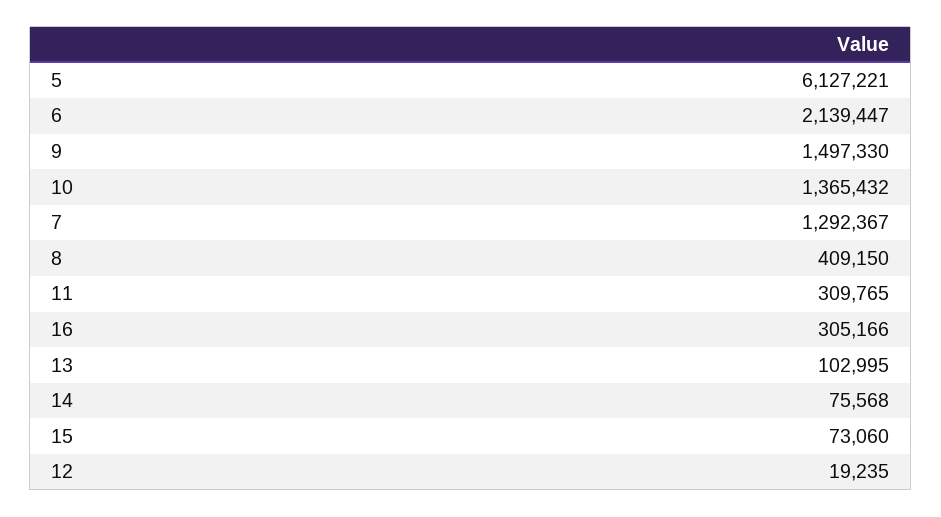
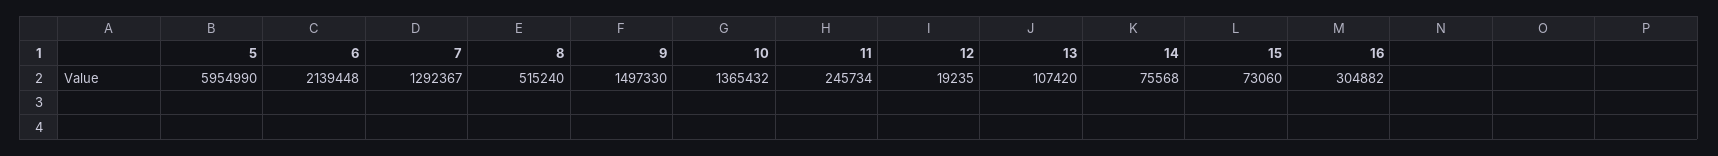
  {
-   "5": 6127221,
+   "5": 5954990,
-   "6": 2139447,
+   "6": 2139448,
    "9": 1497330,
    "10": 1365432,
    "7": 1292367,
-   "8": 409150,
+   "8": 515240,
-   "11": 309765,
+   "11": 245734,
-   "16": 305166,
+   "16": 304882,
-   "13": 102995,
+   "13": 107420,
    "14": 75568,
    "15": 73060,
    "12": 19235
  }

